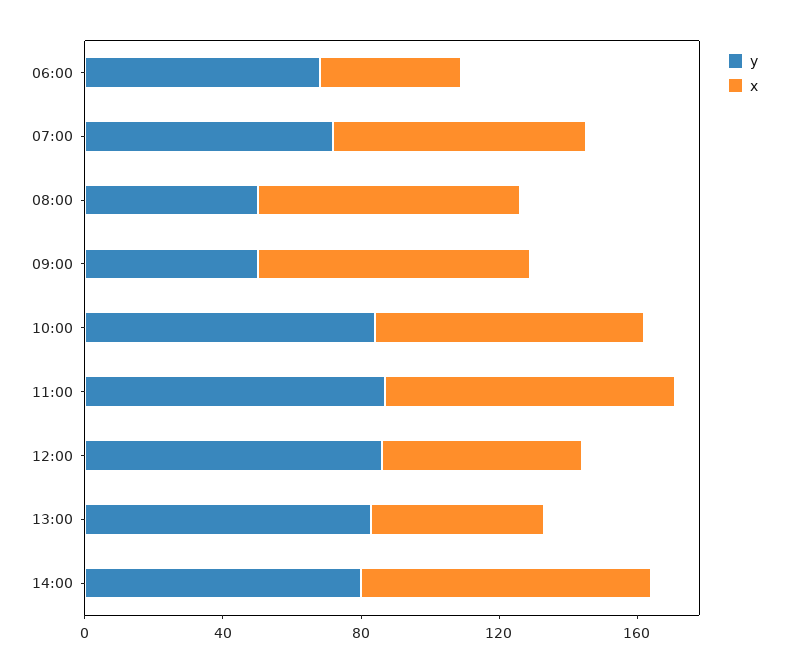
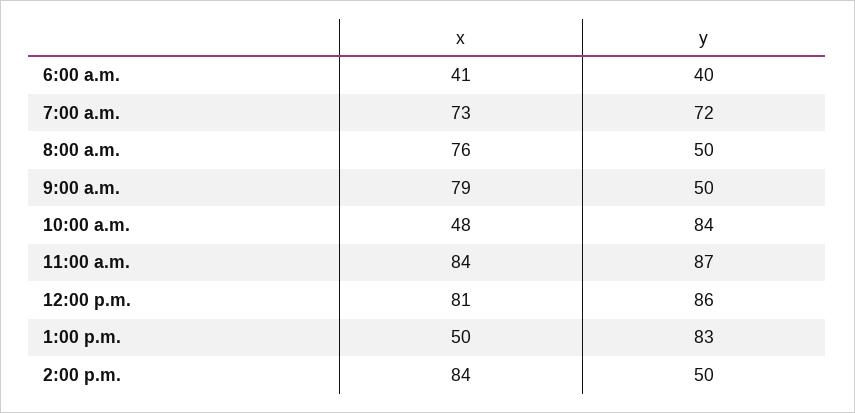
  {
    "y": {
-     "06:00": 70,
+     "06:00": 40,
      "07:00": 72,
      "08:00": 50,
      "09:00": 50,
      "10:00": 84,
      "11:00": 87,
      "12:00": 86,
      "13:00": 83,
-     "14:00": 80
+     "14:00": 50
    },
    "x": {
      "06:00": 41,
      "07:00": 73,
      "08:00": 76,
      "09:00": 79,
-     "10:00": 80,
+     "10:00": 48,
      "11:00": 84,
-     "12:00": 60,
+     "12:00": 81,
      "13:00": 50,
      "14:00": 84
    }
  }

